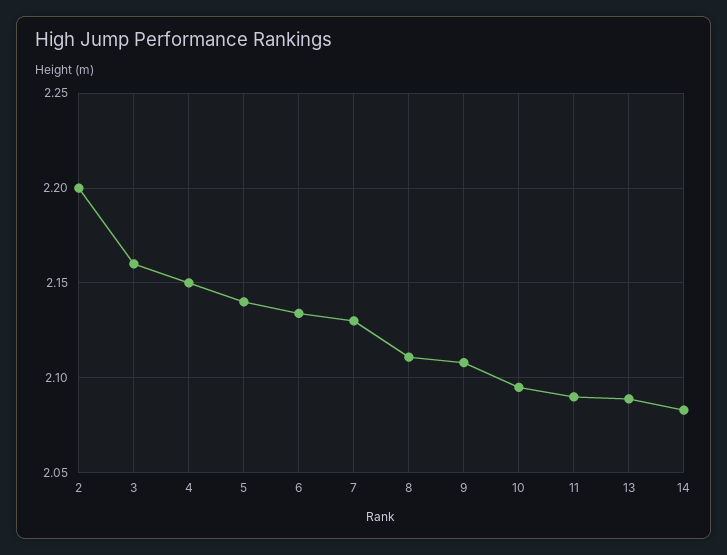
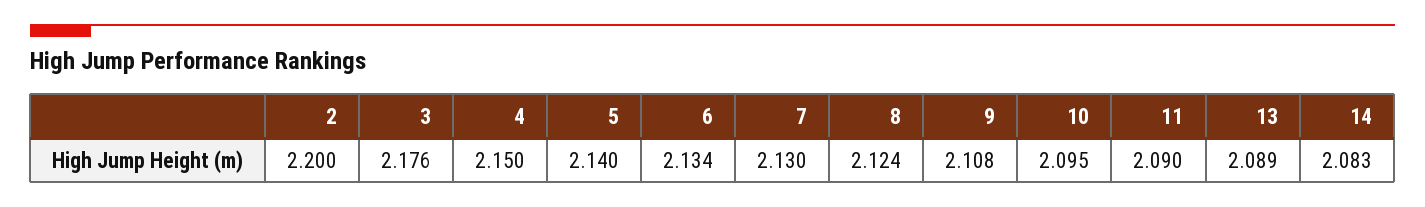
  {
    "2": 2.2,
-   "3": 2.16,
+   "3": 2.176,
    "4": 2.15,
    "5": 2.14,
    "6": 2.134,
    "7": 2.13,
-   "8": 2.11,
+   "8": 2.124,
    "9": 2.108,
    "10": 2.095,
    "11": 2.09,
    "13": 2.089,
    "14": 2.083
  }

